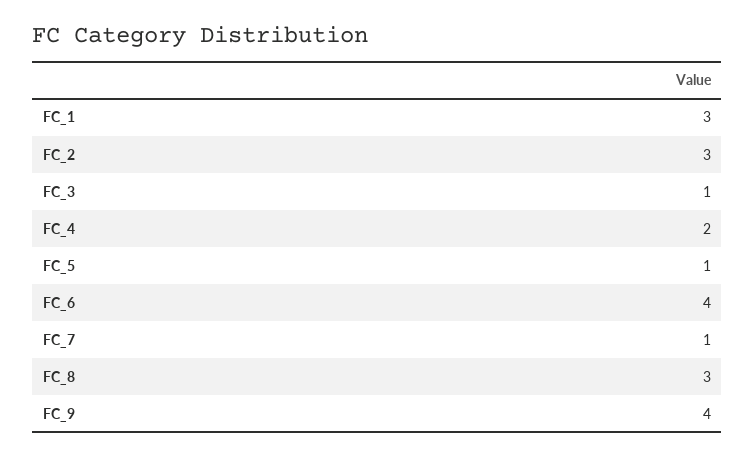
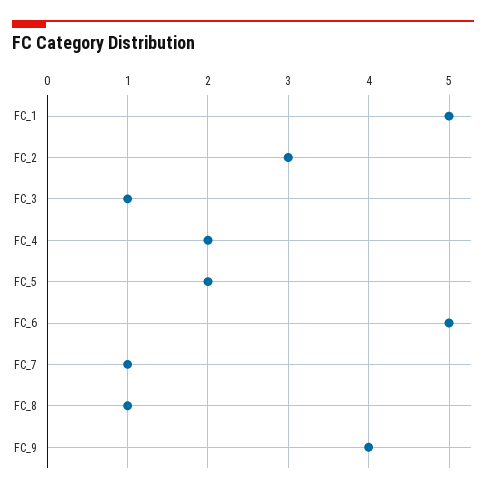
  {
-   "FC_1": 3,
+   "FC_1": 5,
    "FC_2": 3,
    "FC_3": 1,
    "FC_4": 2,
-   "FC_5": 1,
+   "FC_5": 2,
-   "FC_6": 4,
+   "FC_6": 5,
    "FC_7": 1,
-   "FC_8": 3,
+   "FC_8": 1,
    "FC_9": 4
  }

